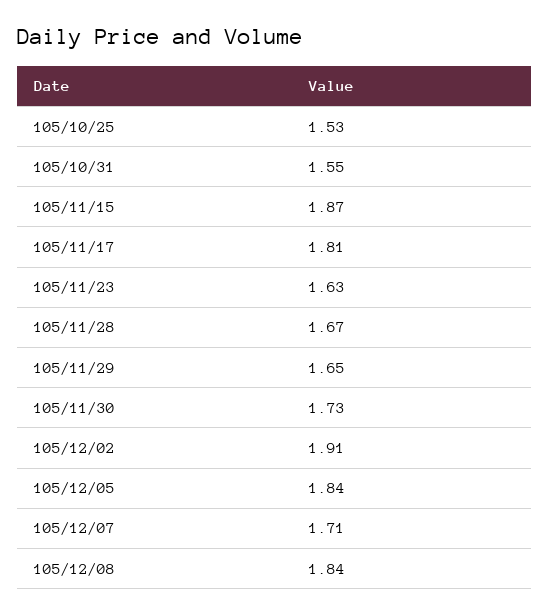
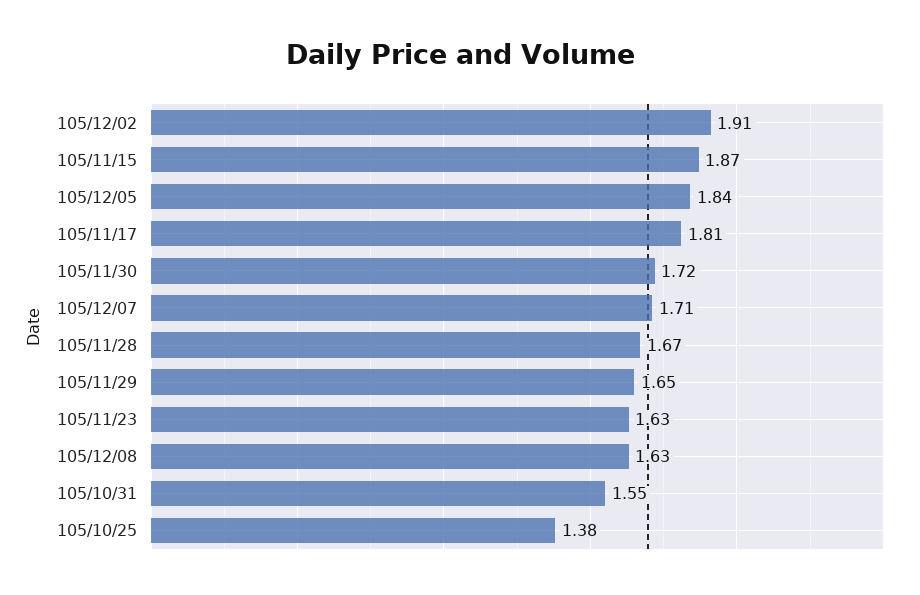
  {
-   "105/10/25": 1.53,
+   "105/10/25": 1.38,
    "105/10/31": 1.55,
    "105/11/15": 1.87,
    "105/11/17": 1.81,
    "105/11/23": 1.63,
    "105/11/28": 1.67,
    "105/11/29": 1.65,
-   "105/11/30": 1.73,
+   "105/11/30": 1.72,
    "105/12/02": 1.91,
    "105/12/05": 1.84,
    "105/12/07": 1.71,
-   "105/12/08": 1.84
+   "105/12/08": 1.63
  }

